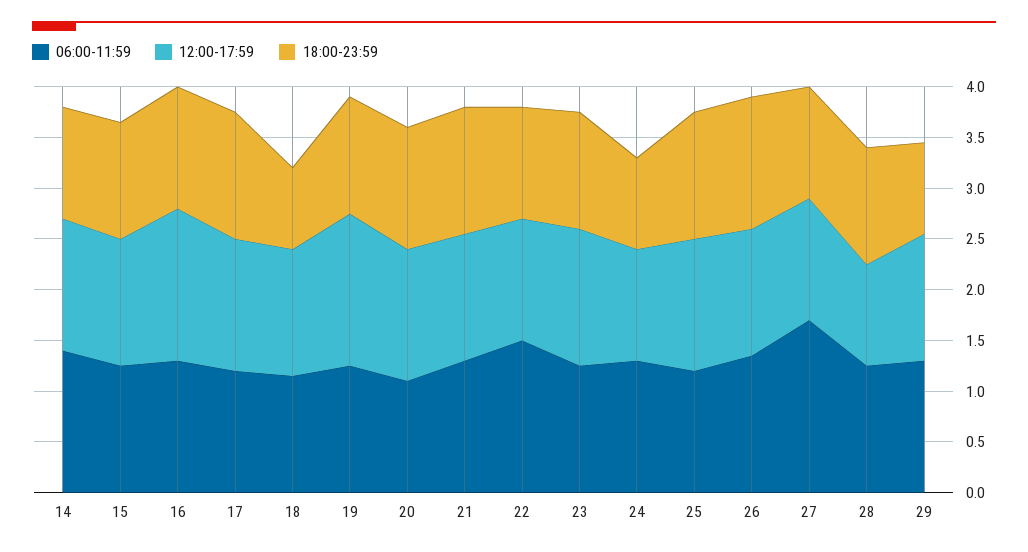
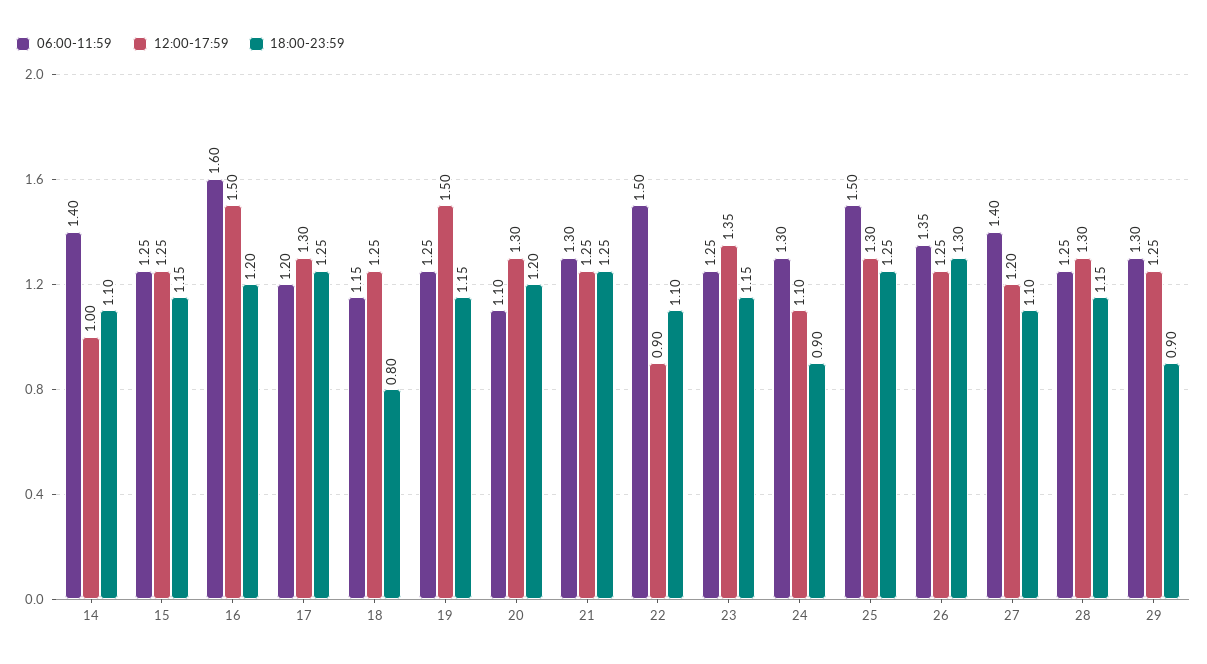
  {
    "06:00-11:59": {
      "14": 1.4,
      "15": 1.25,
-     "16": 1.3,
+     "16": 1.6,
      "17": 1.2,
      "18": 1.15,
      "19": 1.25,
      "20": 1.1,
      "21": 1.3,
      "22": 1.5,
      "23": 1.25,
      "24": 1.3,
-     "25": 1.2,
+     "25": 1.5,
      "26": 1.35,
-     "27": 1.7,
+     "27": 1.4,
      "28": 1.25,
      "29": 1.3
    },
    "12:00-17:59": {
-     "14": 1.3,
+     "14": 1,
      "15": 1.25,
      "16": 1.5,
      "17": 1.3,
      "18": 1.25,
      "19": 1.5,
      "20": 1.3,
      "21": 1.25,
-     "22": 1.2,
+     "22": 0.9,
      "23": 1.35,
      "24": 1.1,
      "25": 1.3,
      "26": 1.25,
      "27": 1.2,
-     "28": 1,
+     "28": 1.3,
      "29": 1.25
    },
    "18:00-23:59": {
      "14": 1.1,
      "15": 1.15,
      "16": 1.2,
      "17": 1.25,
      "18": 0.8,
      "19": 1.15,
      "20": 1.2,
      "21": 1.25,
      "22": 1.1,
      "23": 1.15,
      "24": 0.9,
      "25": 1.25,
      "26": 1.3,
      "27": 1.1,
      "28": 1.15,
      "29": 0.9
    }
  }

